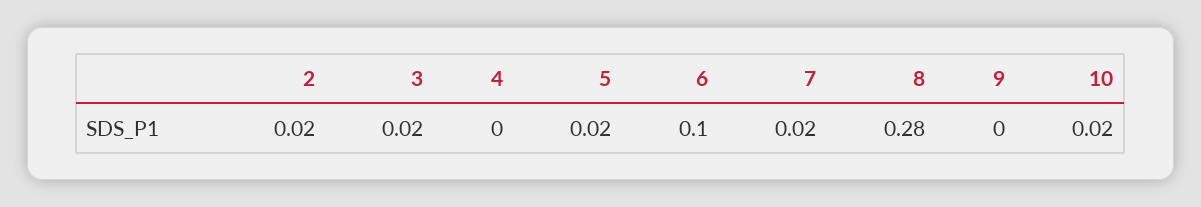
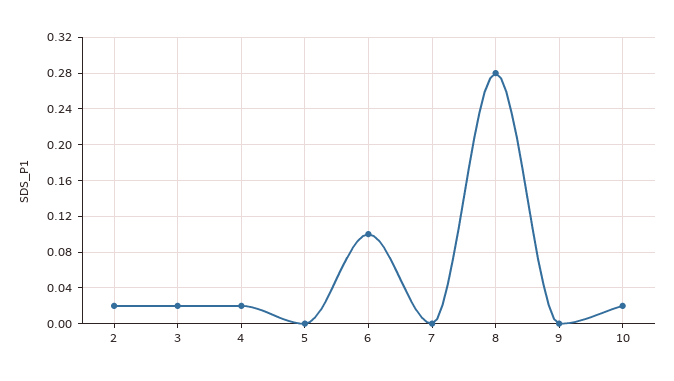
  {
    "2": 0.02,
    "3": 0.02,
-   "4": 0,
+   "4": 0.02,
-   "5": 0.02,
+   "5": 0,
    "6": 0.1,
-   "7": 0.02,
+   "7": 0,
    "8": 0.28,
    "9": 0,
    "10": 0.02
  }

